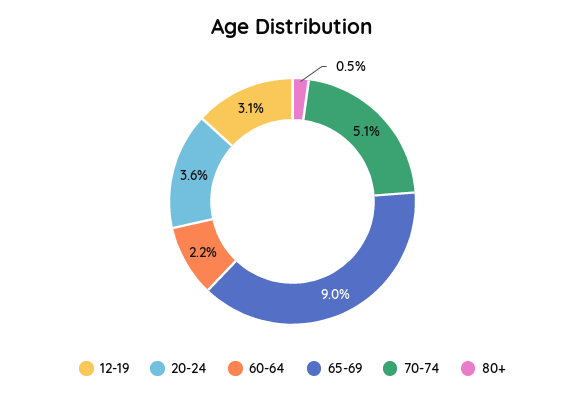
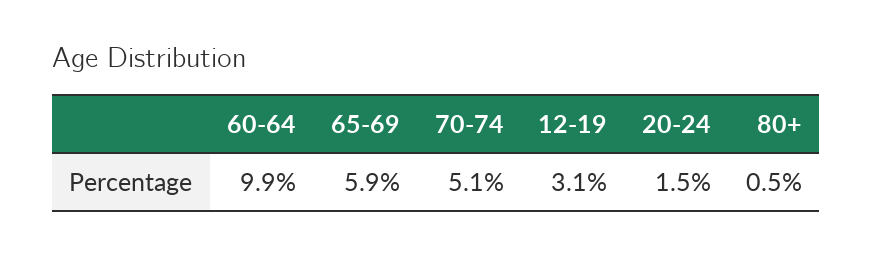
  {
    "12-19": 3.1,
-   "20-24": 3.6,
+   "20-24": 1.5,
-   "60-64": 2.2,
+   "60-64": 9.9,
-   "65-69": 9,
+   "65-69": 5.9,
    "70-74": 5.1,
    "80+": 0.5
  }

